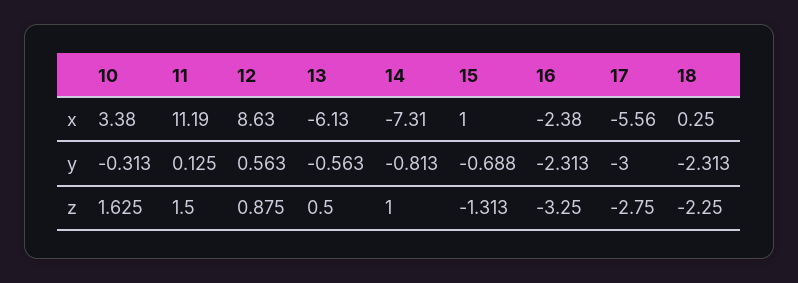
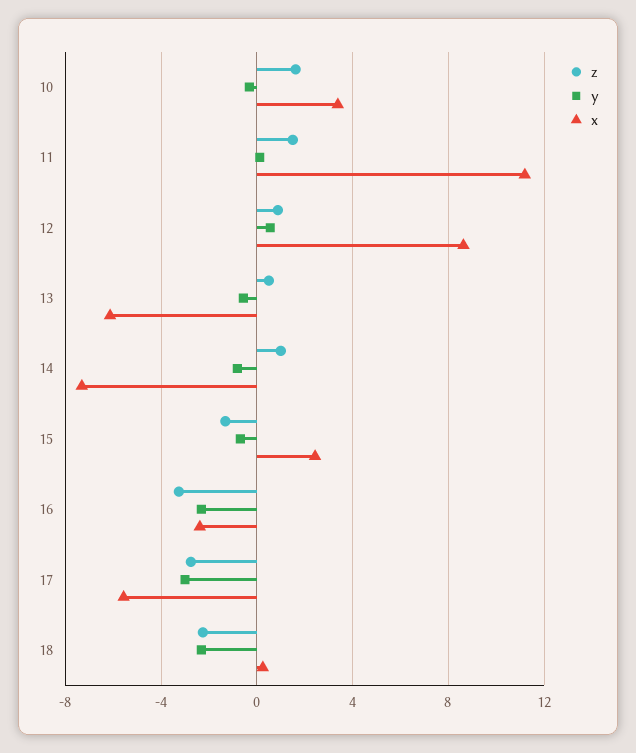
  {
    "x": {
      "10": 3.38,
      "11": 11.19,
      "12": 8.63,
      "13": -6.13,
      "14": -7.31,
-     "15": 1,
+     "15": 2.5,
      "16": -2.38,
      "17": -5.56,
      "18": 0.25
    },
    "y": {
      "10": -0.313,
      "11": 0.125,
      "12": 0.563,
      "13": -0.563,
      "14": -0.813,
      "15": -0.688,
      "16": -2.313,
      "17": -3,
      "18": -2.313
    },
    "z": {
      "10": 1.625,
      "11": 1.5,
      "12": 0.875,
      "13": 0.5,
      "14": 1,
      "15": -1.313,
      "16": -3.25,
      "17": -2.75,
      "18": -2.25
    }
  }

